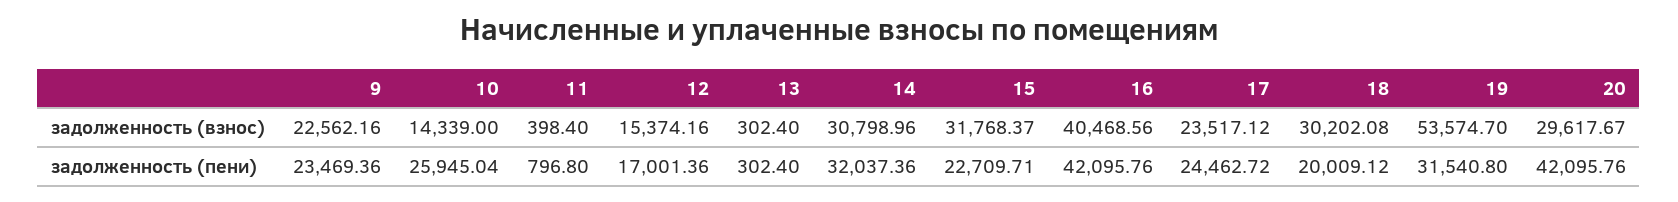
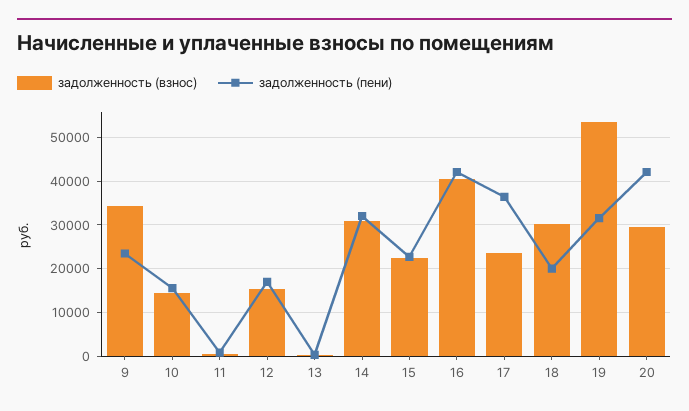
  {
    "задолженность (взнос)": {
-     "9": 22562.16,
+     "9": 34000,
      "10": 14339,
      "11": 398.4,
      "12": 15374.16,
      "13": 302.4,
      "14": 30798.96,
-     "15": 31768.37,
+     "15": 22000,
      "16": 40468.56,
      "17": 23517.12,
      "18": 30202.08,
      "19": 53574.7,
      "20": 29617.67
    },
    "задолженность (пени)": {
      "9": 23469.36,
-     "10": 25945.04,
+     "10": 16000,
      "11": 796.8,
      "12": 17001.36,
      "13": 302.4,
      "14": 32037.36,
      "15": 22709.71,
      "16": 42095.76,
-     "17": 24462.72,
+     "17": 36000,
      "18": 20009.12,
      "19": 31540.8,
      "20": 42095.76
    }
  }

